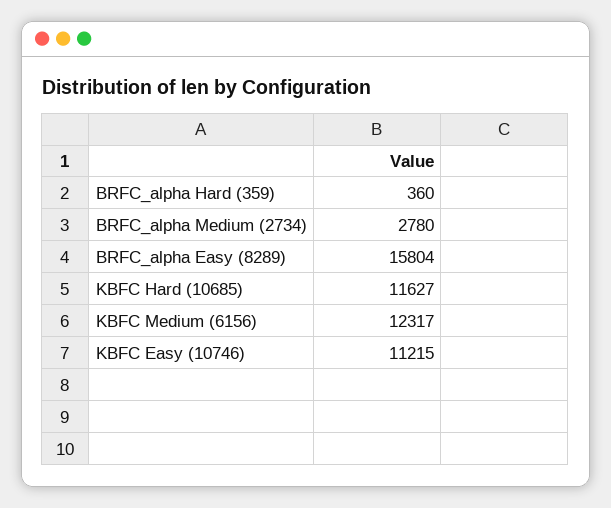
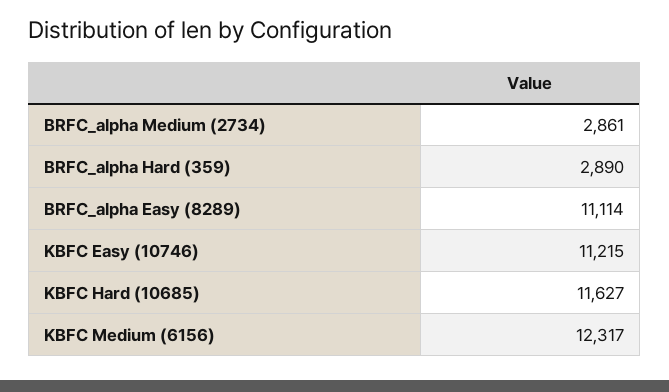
  {
-   "BRFC_alpha Hard (359)": 360,
+   "BRFC_alpha Hard (359)": 2890,
-   "BRFC_alpha Medium (2734)": 2780,
+   "BRFC_alpha Medium (2734)": 2861,
-   "BRFC_alpha Easy (8289)": 15804,
+   "BRFC_alpha Easy (8289)": 11114,
    "KBFC Hard (10685)": 11627,
    "KBFC Medium (6156)": 12317,
    "KBFC Easy (10746)": 11215
  }

